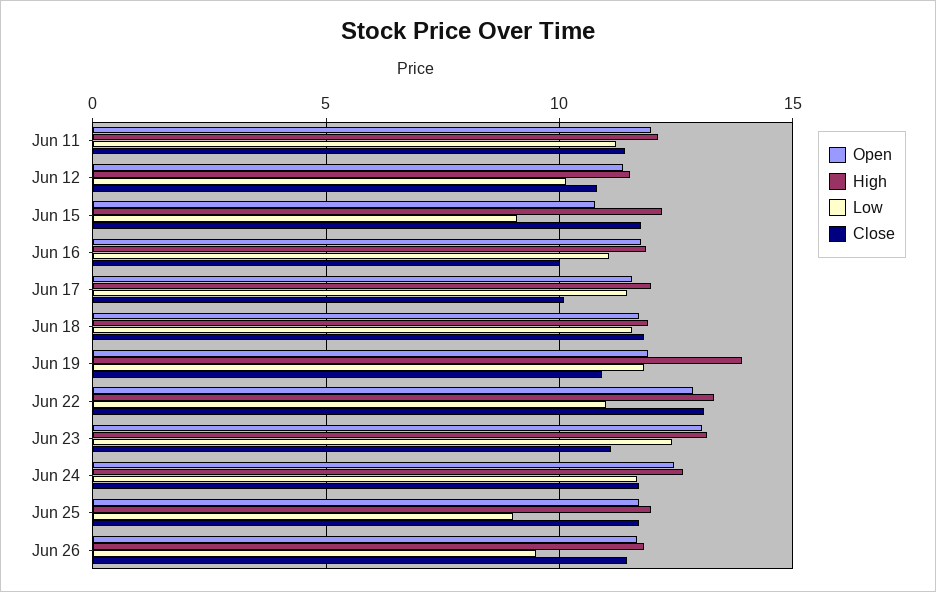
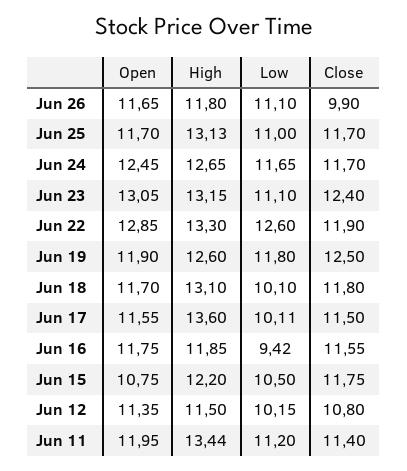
  {
    "Open": {
      "Jun 11": 11.95,
      "Jun 12": 11.35,
      "Jun 15": 10.75,
      "Jun 16": 11.75,
      "Jun 17": 11.55,
      "Jun 18": 11.7,
      "Jun 19": 11.9,
      "Jun 22": 12.85,
      "Jun 23": 13.05,
      "Jun 24": 12.45,
      "Jun 25": 11.7,
      "Jun 26": 11.65
    },
    "High": {
-     "Jun 11": 12,
+     "Jun 11": 13.44,
      "Jun 12": 11.5,
      "Jun 15": 12.2,
      "Jun 16": 11.85,
-     "Jun 17": 12,
+     "Jun 17": 13.6,
-     "Jun 18": 12,
+     "Jun 18": 13.1,
-     "Jun 19": 14,
+     "Jun 19": 12.6,
      "Jun 22": 13.3,
      "Jun 23": 13.15,
      "Jun 24": 12.65,
-     "Jun 25": 12,
+     "Jun 25": 13.13,
      "Jun 26": 11.8
    },
    "Low": {
      "Jun 11": 11.2,
      "Jun 12": 10.15,
-     "Jun 15": 9,
+     "Jun 15": 10.5,
-     "Jun 16": 11,
+     "Jun 16": 9.42,
-     "Jun 17": 11.5,
+     "Jun 17": 10.11,
-     "Jun 18": 11.5,
+     "Jun 18": 10.1,
      "Jun 19": 11.8,
-     "Jun 22": 11,
+     "Jun 22": 12.6,
-     "Jun 23": 12.5,
+     "Jun 23": 11.1,
      "Jun 24": 11.65,
-     "Jun 25": 9,
+     "Jun 25": 11,
-     "Jun 26": 9.5
+     "Jun 26": 11.1
    },
    "Close": {
      "Jun 11": 11.4,
      "Jun 12": 10.8,
      "Jun 15": 11.75,
-     "Jun 16": 10,
+     "Jun 16": 11.55,
-     "Jun 17": 10,
+     "Jun 17": 11.5,
      "Jun 18": 11.8,
-     "Jun 19": 11,
+     "Jun 19": 12.5,
-     "Jun 22": 13,
+     "Jun 22": 11.9,
-     "Jun 23": 11,
+     "Jun 23": 12.4,
      "Jun 24": 11.7,
      "Jun 25": 11.7,
-     "Jun 26": 11.5
+     "Jun 26": 9.9
    }
  }

